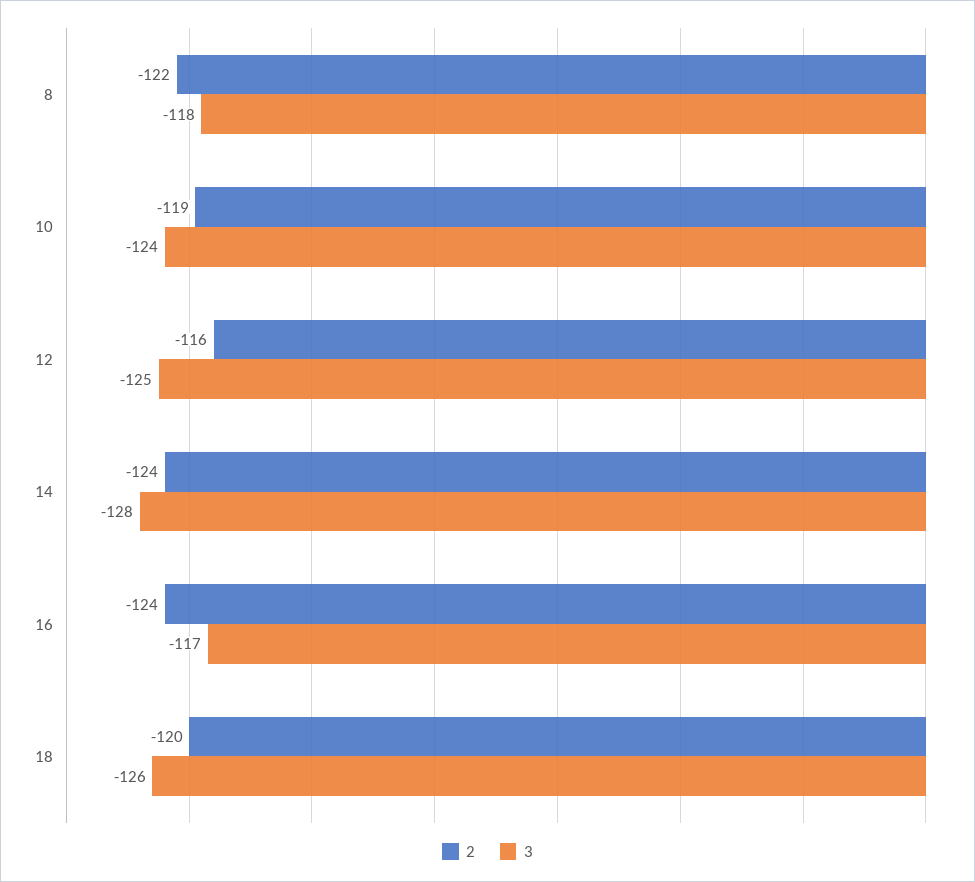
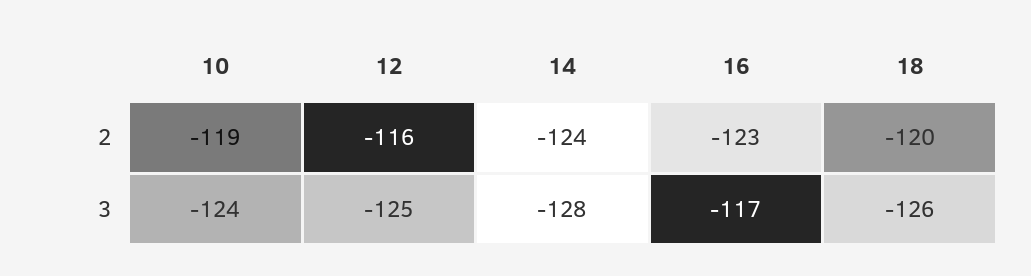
  {
    "2": {
-     "8": -122,
      "10": -119,
      "12": -116,
      "14": -124,
-     "16": -124,
+     "16": -123,
      "18": -120
    },
    "3": {
-     "8": -118,
      "10": -124,
      "12": -125,
      "14": -128,
      "16": -117,
      "18": -126
    }
  }

